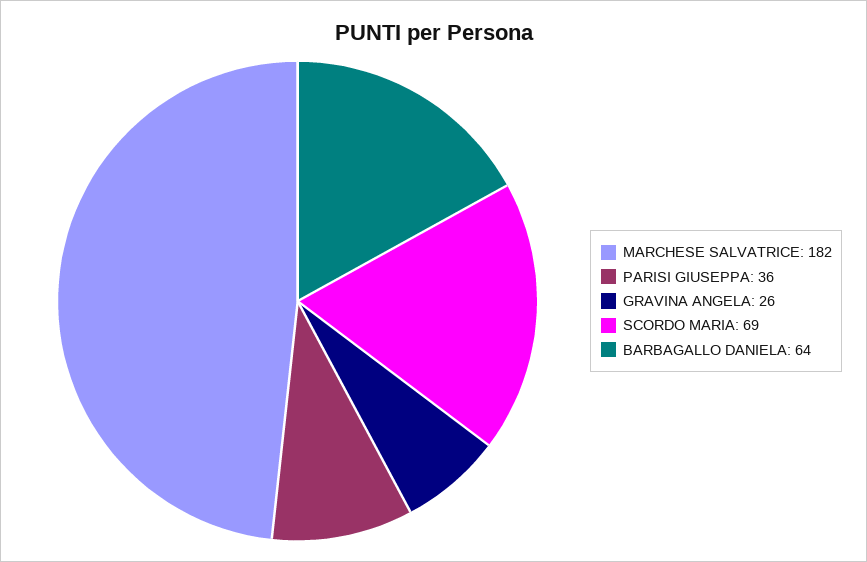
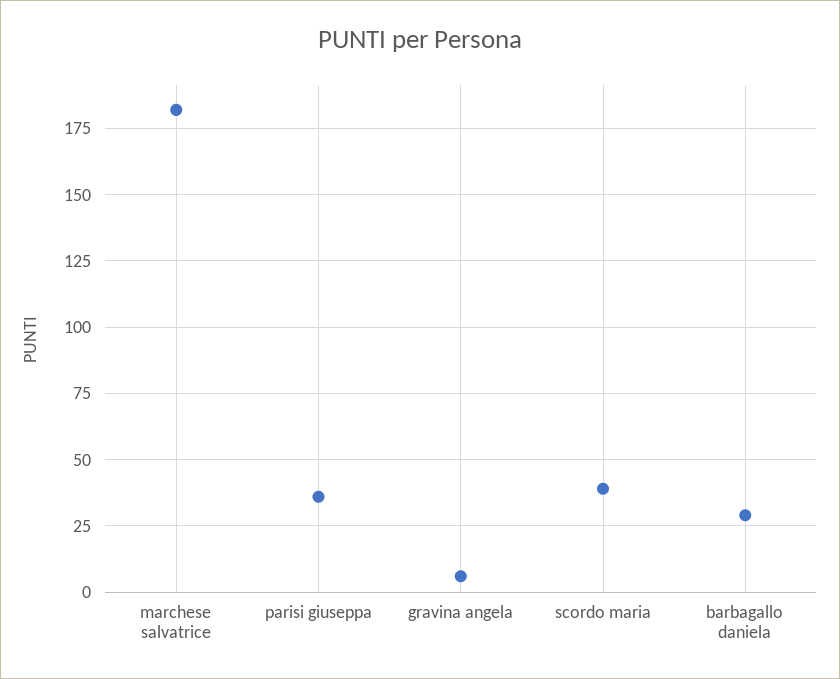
  {
    "MARCHESE SALVATRICE": 182,
    "PARISI GIUSEPPA": 36,
-   "GRAVINA ANGELA": 26,
+   "GRAVINA ANGELA": 5,
-   "SCORDO MARIA": 69,
+   "SCORDO MARIA": 40,
-   "BARBAGALLO DANIELA": 64
+   "BARBAGALLO DANIELA": 30
  }

